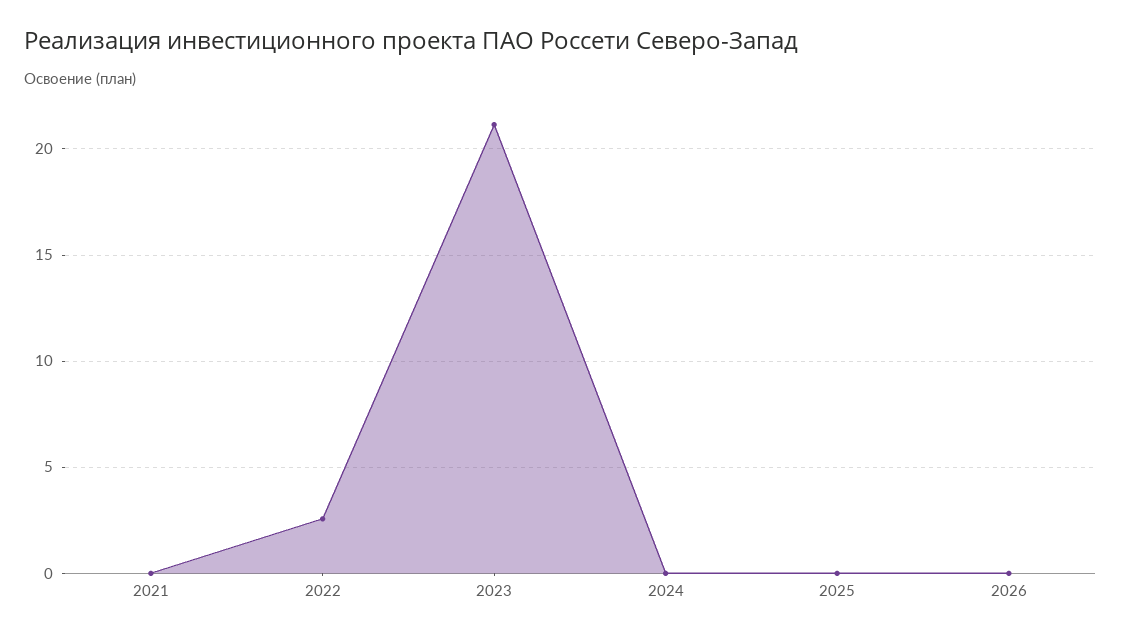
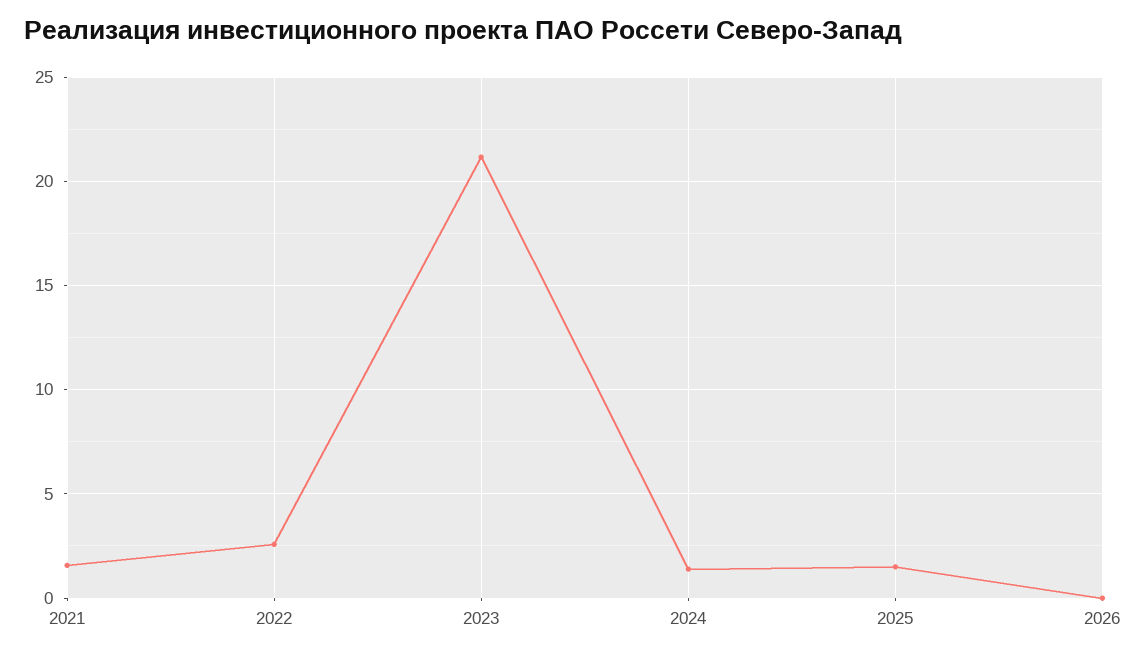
  {
-   "2021": 0,
+   "2021": 1.5,
    "2022": 2.5,
    "2023": 21,
-   "2024": 0,
+   "2024": 1.5,
-   "2025": 0,
+   "2025": 1.5,
    "2026": 0
  }

